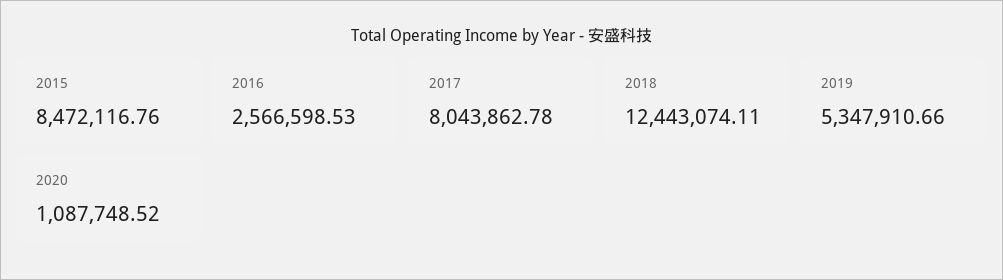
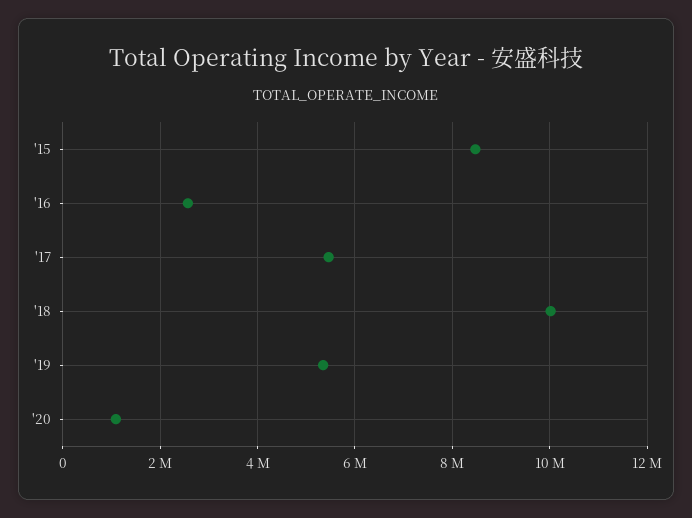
  {
    "2015": 8472116.76,
    "2016": 2566598.53,
-   "2017": 8043862.78,
+   "2017": 5400000,
-   "2018": 12443074.11,
+   "2018": 10000000,
    "2019": 5347910.66,
    "2020": 1087748.52
  }

